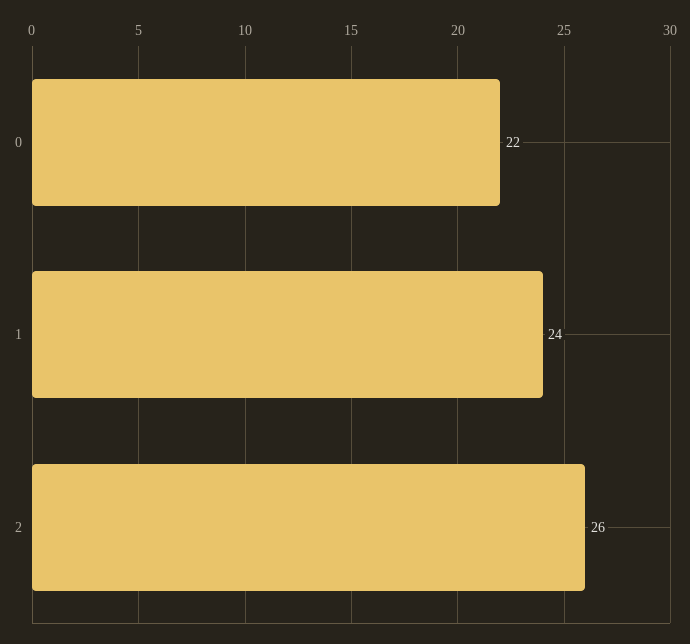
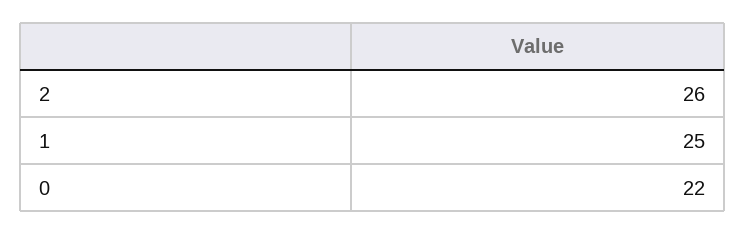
  {
    "0": 22,
-   "1": 24,
+   "1": 25,
    "2": 26
  }

